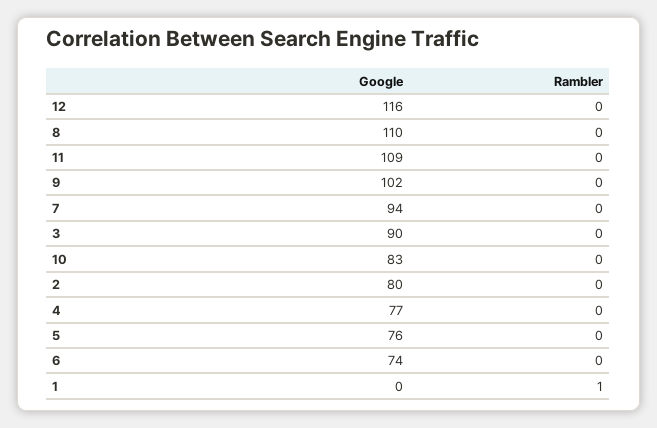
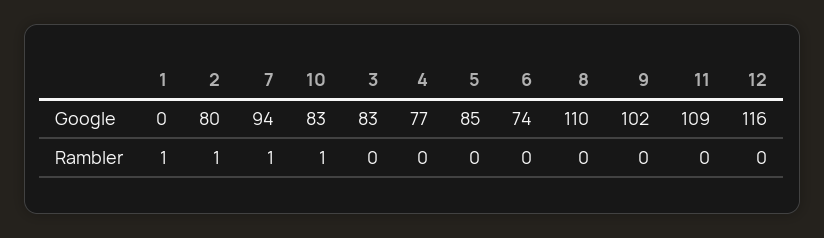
  {
    "Google": {
      "12": 116,
      "8": 110,
      "11": 109,
      "9": 102,
      "7": 94,
-     "3": 90,
+     "3": 83,
      "10": 83,
      "2": 80,
      "4": 77,
-     "5": 76,
+     "5": 85,
      "6": 74,
      "1": 0
    },
    "Rambler": {
      "12": 0,
      "8": 0,
      "11": 0,
      "9": 0,
-     "7": 0,
+     "7": 1,
      "3": 0,
-     "10": 0,
+     "10": 1,
-     "2": 0,
+     "2": 1,
      "4": 0,
      "5": 0,
      "6": 0,
      "1": 1
    }
  }

